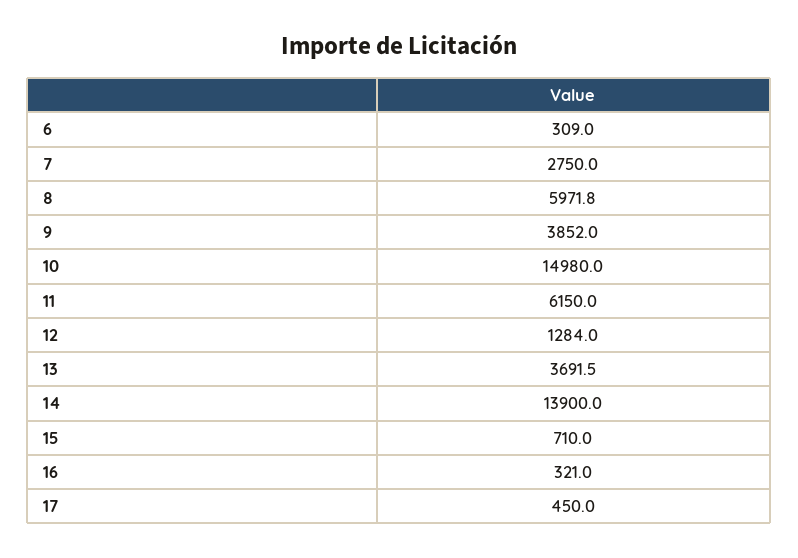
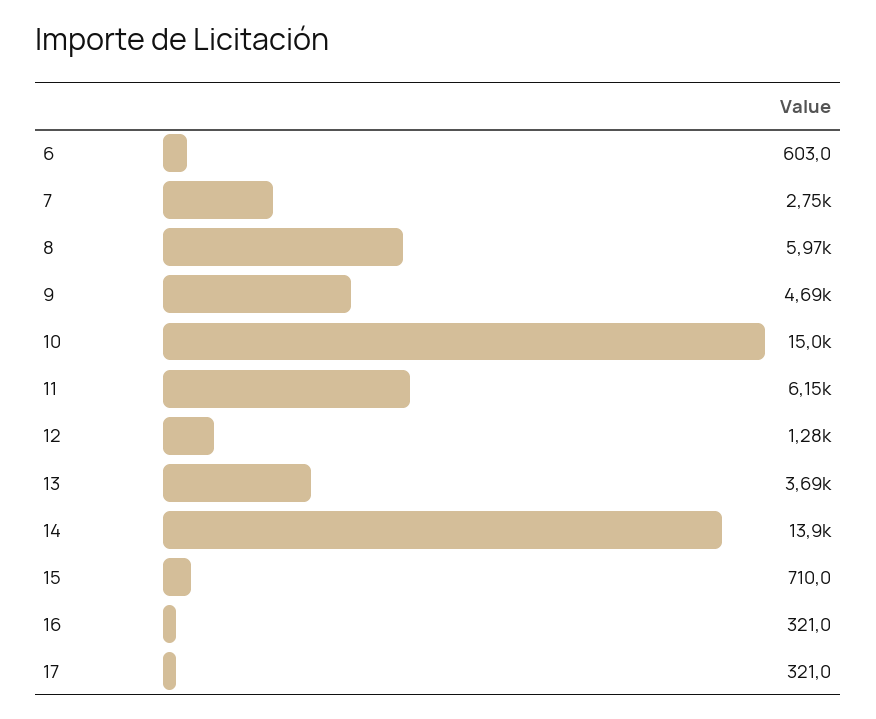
  {
-   "6": 309,
+   "6": 603,
    "7": 2750,
    "8": 5971.8,
-   "9": 3852,
+   "9": 4690,
    "10": 14980,
    "11": 6150,
    "12": 1284,
    "13": 3691.5,
    "14": 13900,
    "15": 710,
    "16": 321,
-   "17": 450
+   "17": 321
  }

